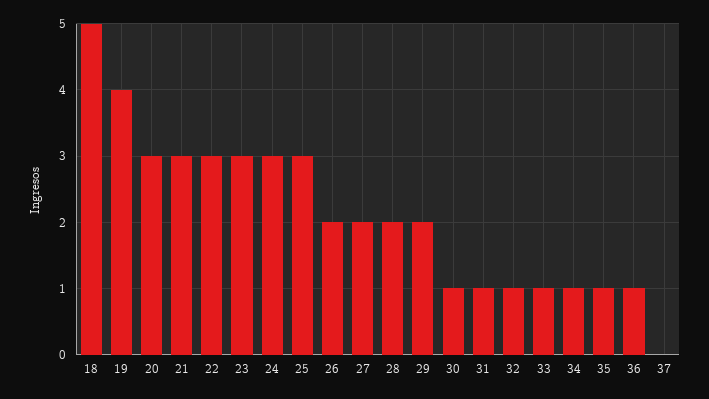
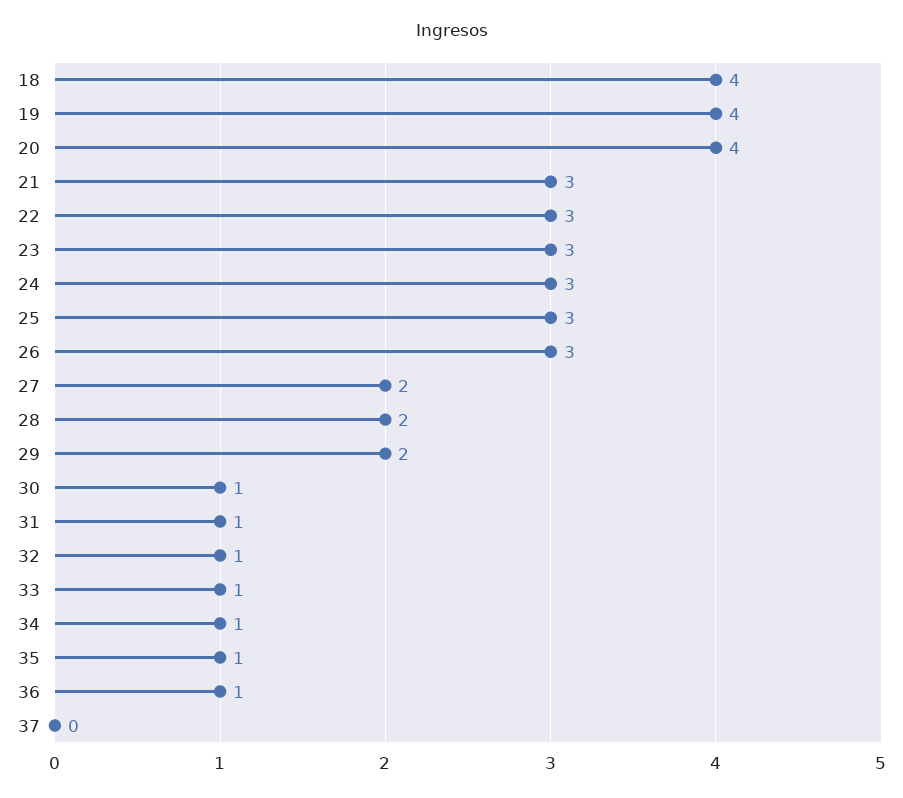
  {
-   "18": 5,
+   "18": 4,
    "19": 4,
-   "20": 3,
+   "20": 4,
    "21": 3,
    "22": 3,
    "23": 3,
    "24": 3,
    "25": 3,
-   "26": 2,
+   "26": 3,
    "27": 2,
    "28": 2,
    "29": 2,
    "30": 1,
    "31": 1,
    "32": 1,
    "33": 1,
    "34": 1,
    "35": 1,
    "36": 1,
    "37": 0
  }

